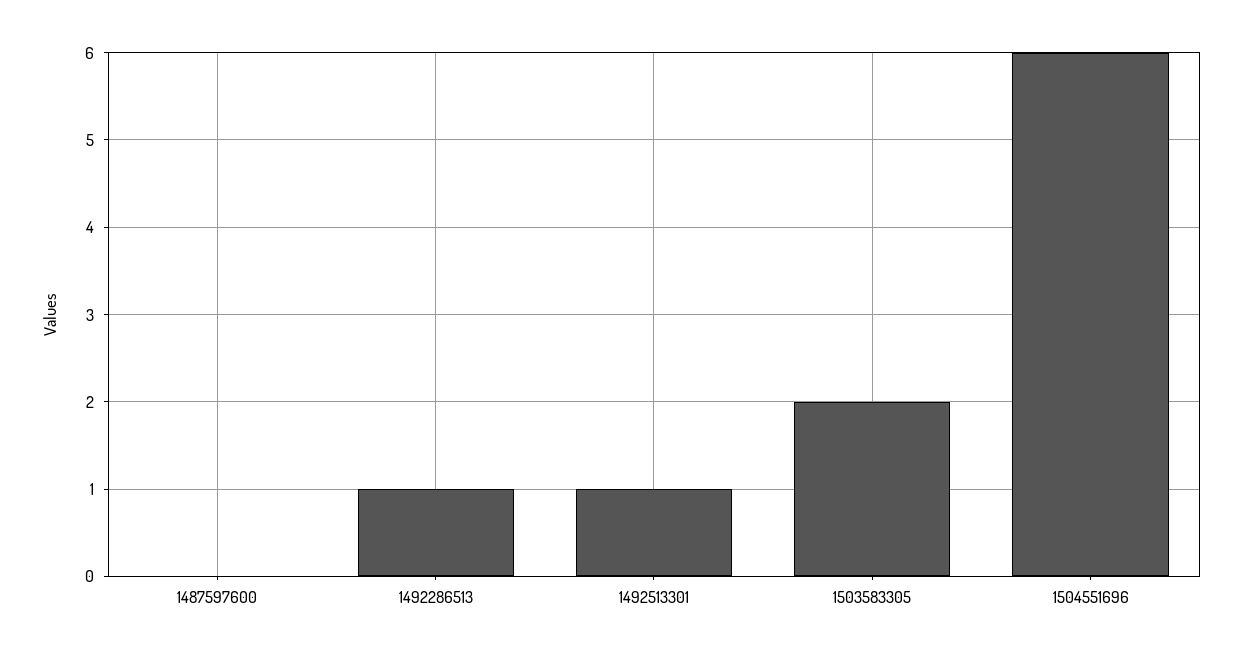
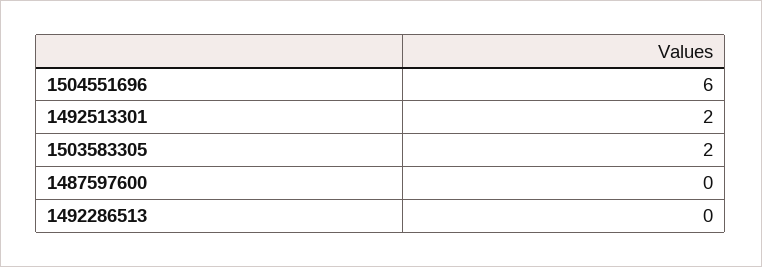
  {
    "1487597600": 0,
-   "1492286513": 1,
+   "1492286513": 0,
-   "1492513301": 1,
+   "1492513301": 2,
    "1503583305": 2,
    "1504551696": 6
  }

